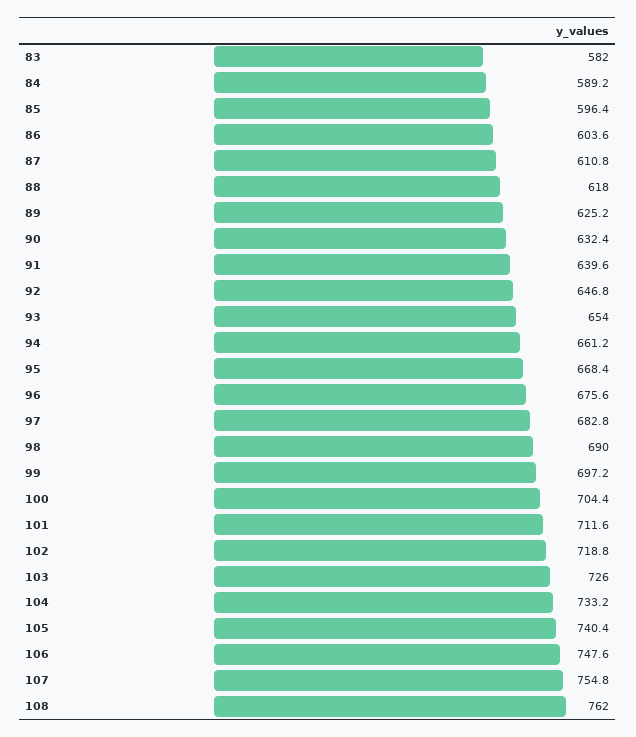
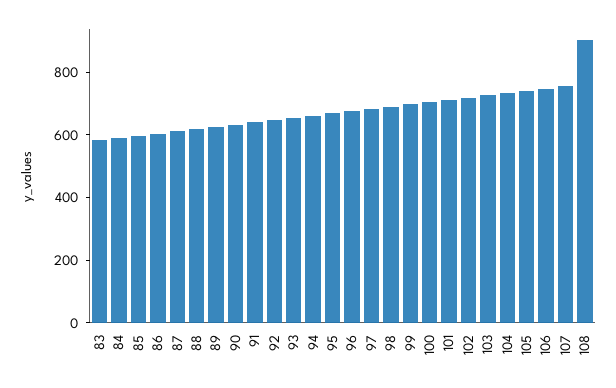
  {
    "83": 582,
    "84": 589.2,
    "85": 596.4,
    "86": 603.6,
    "87": 610.8,
    "88": 618,
    "89": 625.2,
    "90": 632.4,
    "91": 639.6,
    "92": 646.8,
    "93": 654,
    "94": 661.2,
    "95": 668.4,
    "96": 675.6,
    "97": 682.8,
    "98": 690,
    "99": 697.2,
    "100": 704.4,
    "101": 711.6,
    "102": 718.8,
    "103": 726,
    "104": 733.2,
    "105": 740.4,
    "106": 747.6,
    "107": 754.8,
-   "108": 762
+   "108": 900
  }

